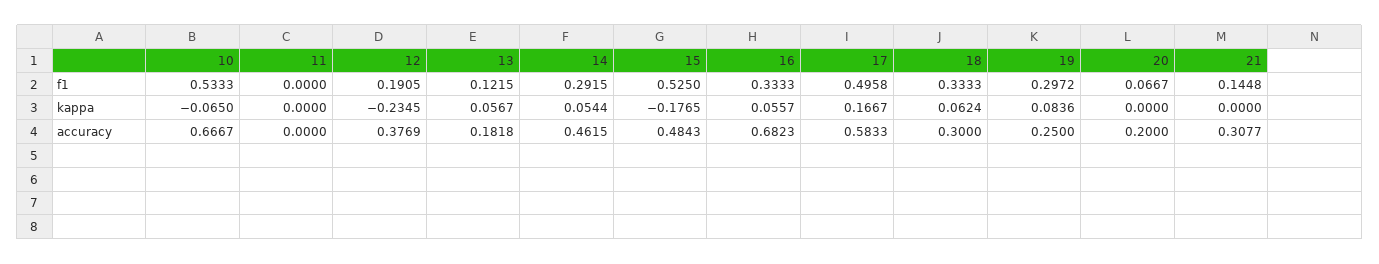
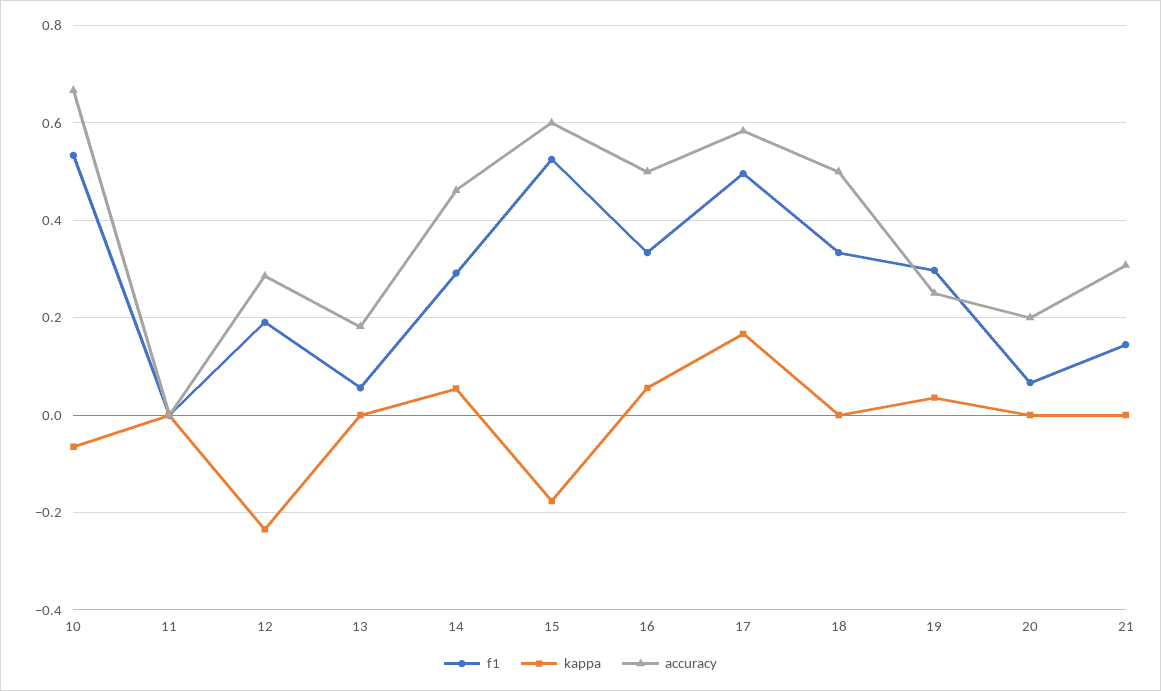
  {
    "f1": {
      "10": 0.5333,
      "11": 0,
      "12": 0.1905,
-     "13": 0.1215,
+     "13": 0.06,
      "14": 0.2915,
      "15": 0.525,
      "16": 0.3333,
      "17": 0.4958,
      "18": 0.3333,
      "19": 0.2972,
      "20": 0.0667,
      "21": 0.1448
    },
    "kappa": {
      "10": -0.065,
      "11": 0,
      "12": -0.2345,
-     "13": 0.0567,
+     "13": 0,
      "14": 0.0544,
      "15": -0.1765,
      "16": 0.0557,
      "17": 0.1667,
-     "18": 0.0624,
+     "18": 0,
-     "19": 0.0836,
+     "19": 0.04,
      "20": 0,
      "21": 0
    },
    "accuracy": {
      "10": 0.6667,
      "11": 0,
-     "12": 0.3769,
+     "12": 0.28,
      "13": 0.1818,
      "14": 0.4615,
-     "15": 0.4843,
+     "15": 0.6,
-     "16": 0.6823,
+     "16": 0.5,
      "17": 0.5833,
-     "18": 0.3,
+     "18": 0.5,
      "19": 0.25,
      "20": 0.2,
      "21": 0.3077
    }
  }

